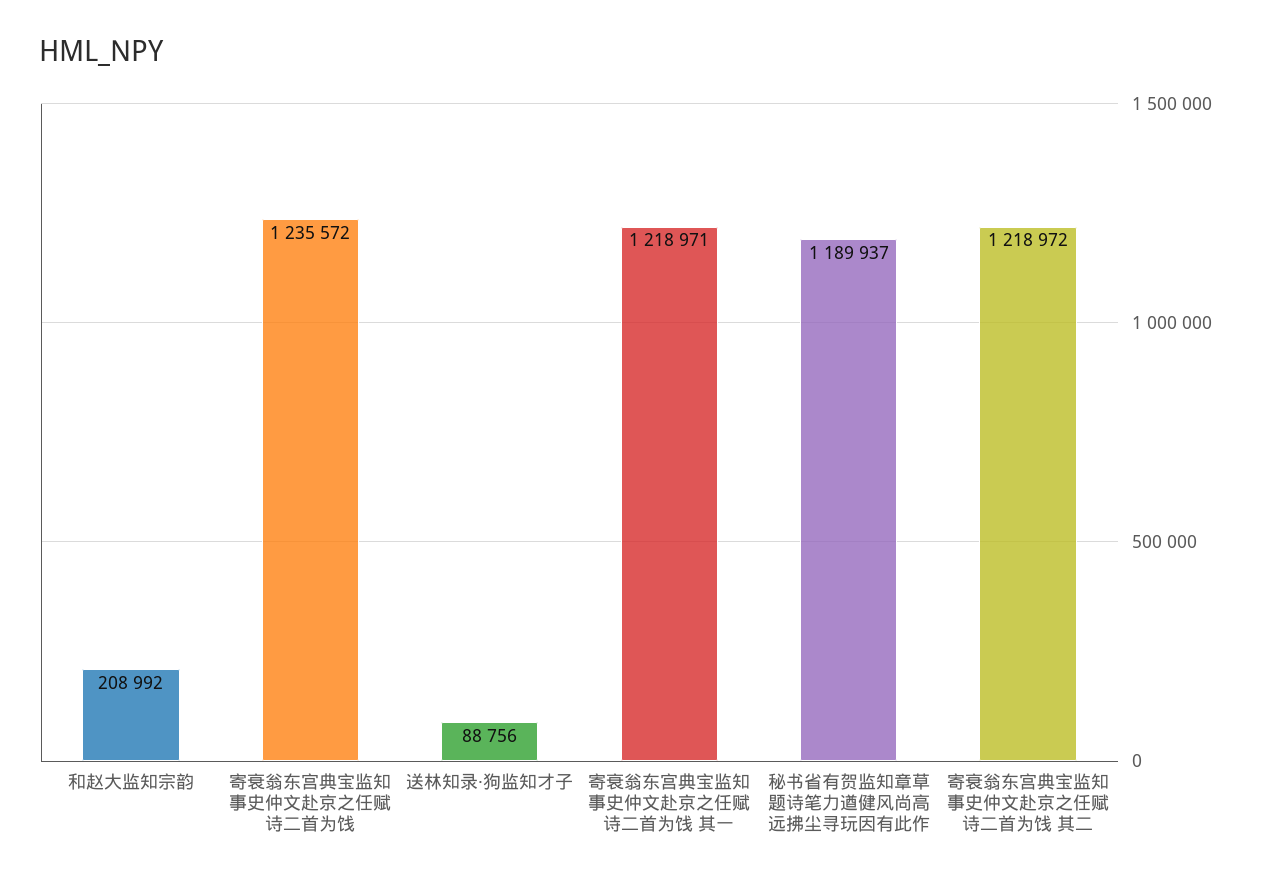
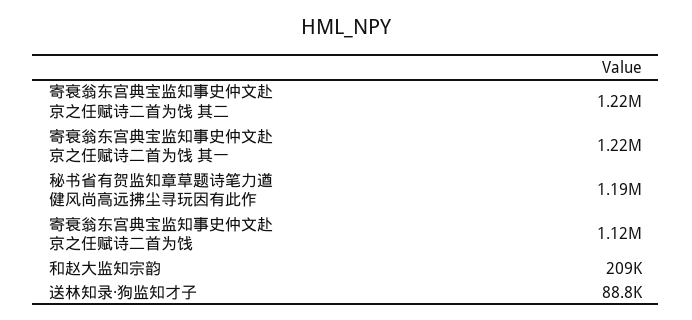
  {
    "和赵大监知宗韵": 208992,
-   "寄衰翁东宫典宝监知事史仲文赴京之任赋诗二首为饯": 1235572,
+   "寄衰翁东宫典宝监知事史仲文赴京之任赋诗二首为饯": 1120000,
    "送林知录·狗监知才子": 88756,
    "寄衰翁东宫典宝监知事史仲文赴京之任赋诗二首为饯 其一": 1218971,
    "秘书省有贺监知章草题诗笔力遒健风尚高远拂尘寻玩因有此作": 1189937,
    "寄衰翁东宫典宝监知事史仲文赴京之任赋诗二首为饯 其二": 1218972
  }

